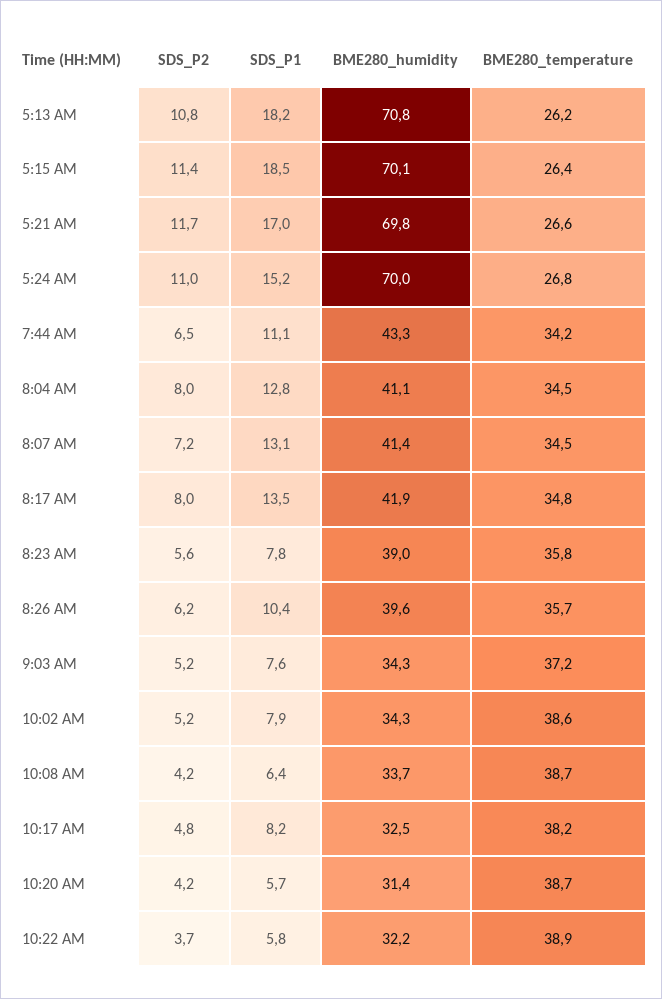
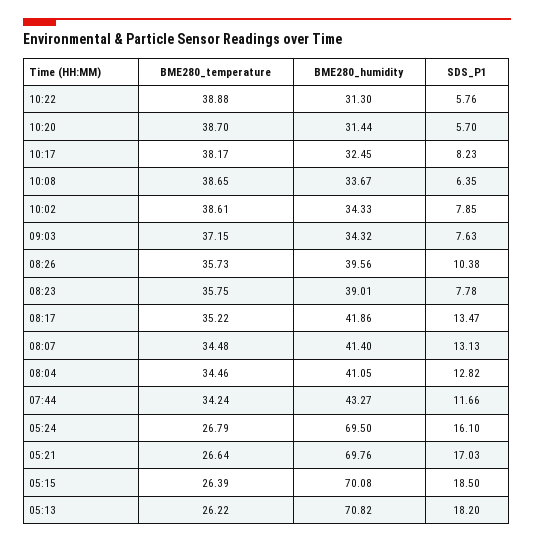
  {
-   "SDS_P2": {
-     "5:13 AM": 10.8,
-     "5:15 AM": 11.4,
-     "5:21 AM": 11.7,
-     "5:24 AM": 11,
-     "7:44 AM": 6.5,
-     "8:04 AM": 8,
-     "8:07 AM": 7.2,
-     "8:17 AM": 8,
-     "8:23 AM": 5.6,
-     "8:26 AM": 6.2,
-     "9:03 AM": 5.2,
-     "10:02 AM": 5.2,
-     "10:08 AM": 4.2,
-     "10:17 AM": 4.8,
-     "10:20 AM": 4.2,
-     "10:22 AM": 3.7
-   },
    "SDS_P1": {
      "5:13 AM": 18.2,
      "5:15 AM": 18.5,
      "5:21 AM": 17.03,
-     "5:24 AM": 15.2,
+     "5:24 AM": 16.1,
-     "7:44 AM": 11.1,
+     "7:44 AM": 11.66,
      "8:04 AM": 12.82,
      "8:07 AM": 13.13,
      "8:17 AM": 13.47,
      "8:23 AM": 7.78,
      "8:26 AM": 10.38,
      "9:03 AM": 7.63,
      "10:02 AM": 7.85,
      "10:08 AM": 6.35,
      "10:17 AM": 8.23,
      "10:20 AM": 5.7,
      "10:22 AM": 5.76
    },
    "BME280_humidity": {
      "5:13 AM": 70.82,
      "5:15 AM": 70.08,
      "5:21 AM": 69.76,
-     "5:24 AM": 70,
+     "5:24 AM": 69.5,
      "7:44 AM": 43.27,
      "8:04 AM": 41.05,
      "8:07 AM": 41.4,
      "8:17 AM": 41.86,
      "8:23 AM": 39.01,
      "8:26 AM": 39.56,
      "9:03 AM": 34.32,
      "10:02 AM": 34.33,
      "10:08 AM": 33.67,
      "10:17 AM": 32.45,
      "10:20 AM": 31.44,
-     "10:22 AM": 32.2
+     "10:22 AM": 31.3
    },
    "BME280_temperature": {
      "5:13 AM": 26.22,
      "5:15 AM": 26.39,
      "5:21 AM": 26.64,
      "5:24 AM": 26.79,
      "7:44 AM": 34.24,
      "8:04 AM": 34.46,
      "8:07 AM": 34.48,
-     "8:17 AM": 34.8,
+     "8:17 AM": 35.22,
      "8:23 AM": 35.75,
      "8:26 AM": 35.73,
      "9:03 AM": 37.15,
      "10:02 AM": 38.61,
      "10:08 AM": 38.65,
      "10:17 AM": 38.17,
      "10:20 AM": 38.7,
      "10:22 AM": 38.88
    }
  }

